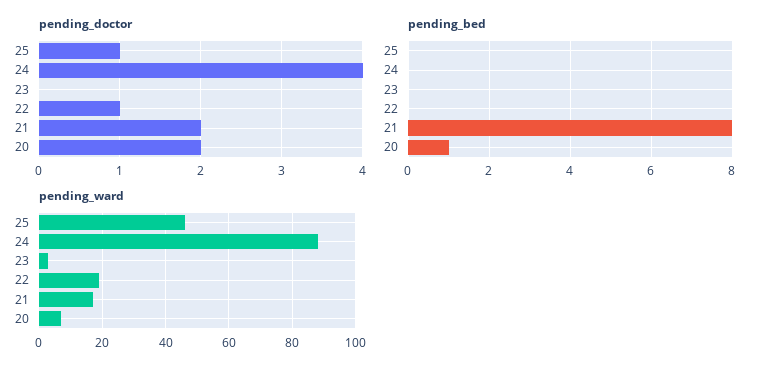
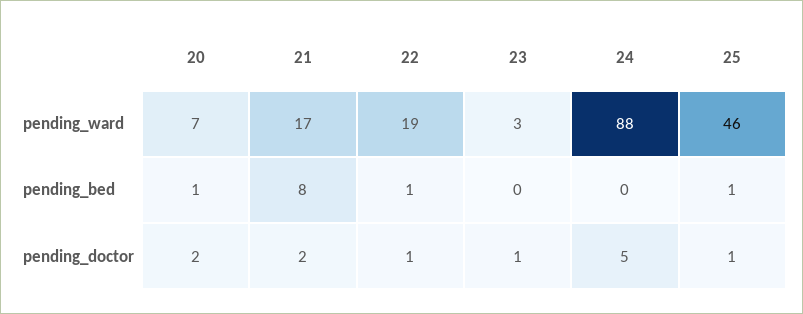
  {
    "pending_doctor": {
      "25": 1,
-     "24": 4,
+     "24": 5,
-     "23": 0,
+     "23": 1,
      "22": 1,
      "21": 2,
      "20": 2
    },
    "pending_bed": {
-     "25": 0,
+     "25": 1,
      "24": 0,
      "23": 0,
-     "22": 0,
+     "22": 1,
      "21": 8,
      "20": 1
    },
    "pending_ward": {
      "25": 46,
      "24": 88,
      "23": 3,
      "22": 19,
      "21": 17,
      "20": 7
    }
  }

